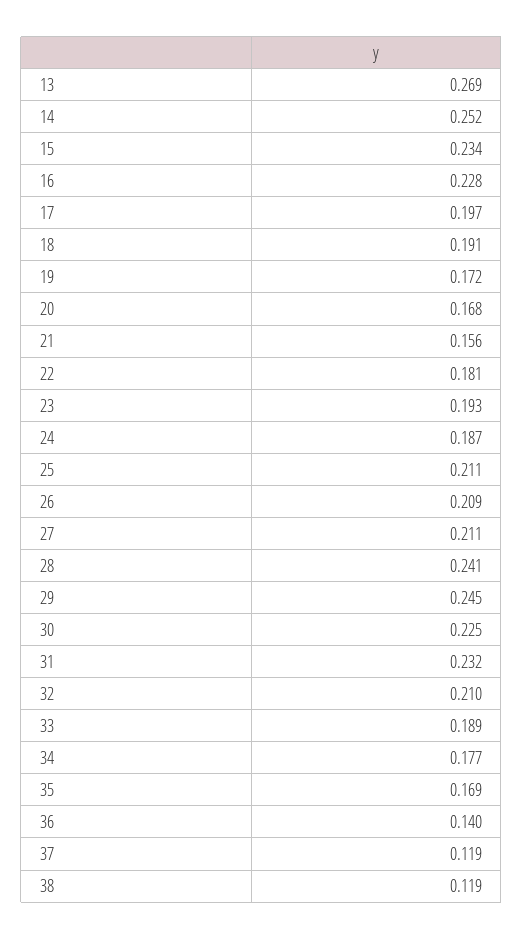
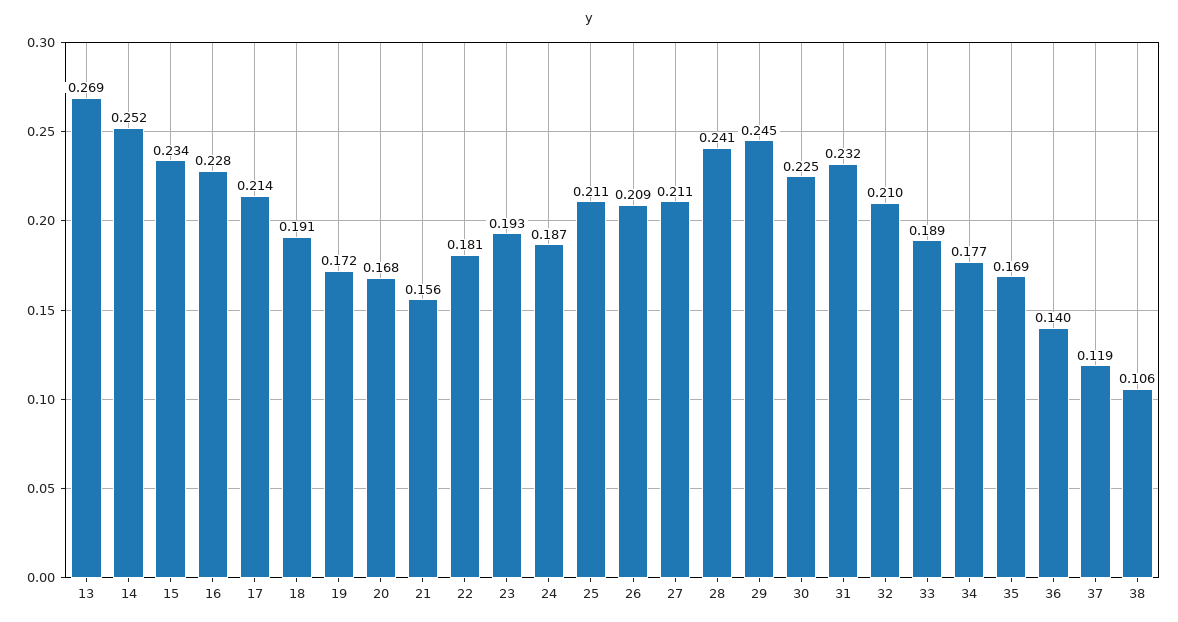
  {
    "13": 0.269,
    "14": 0.252,
    "15": 0.234,
    "16": 0.228,
-   "17": 0.197,
+   "17": 0.214,
    "18": 0.191,
    "19": 0.172,
    "20": 0.168,
    "21": 0.156,
    "22": 0.181,
    "23": 0.193,
    "24": 0.187,
    "25": 0.211,
    "26": 0.209,
    "27": 0.211,
    "28": 0.241,
    "29": 0.245,
    "30": 0.225,
    "31": 0.232,
    "32": 0.21,
    "33": 0.189,
    "34": 0.177,
    "35": 0.169,
    "36": 0.14,
    "37": 0.119,
-   "38": 0.119
+   "38": 0.106
  }

